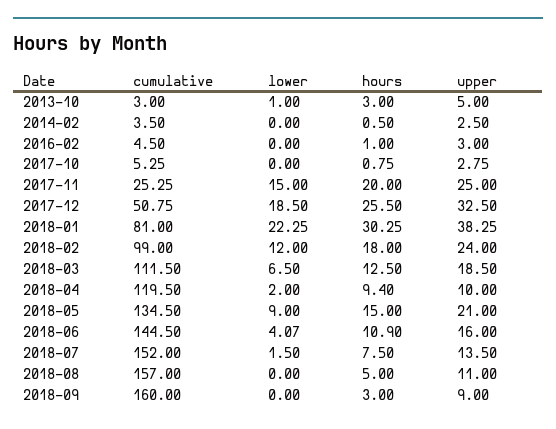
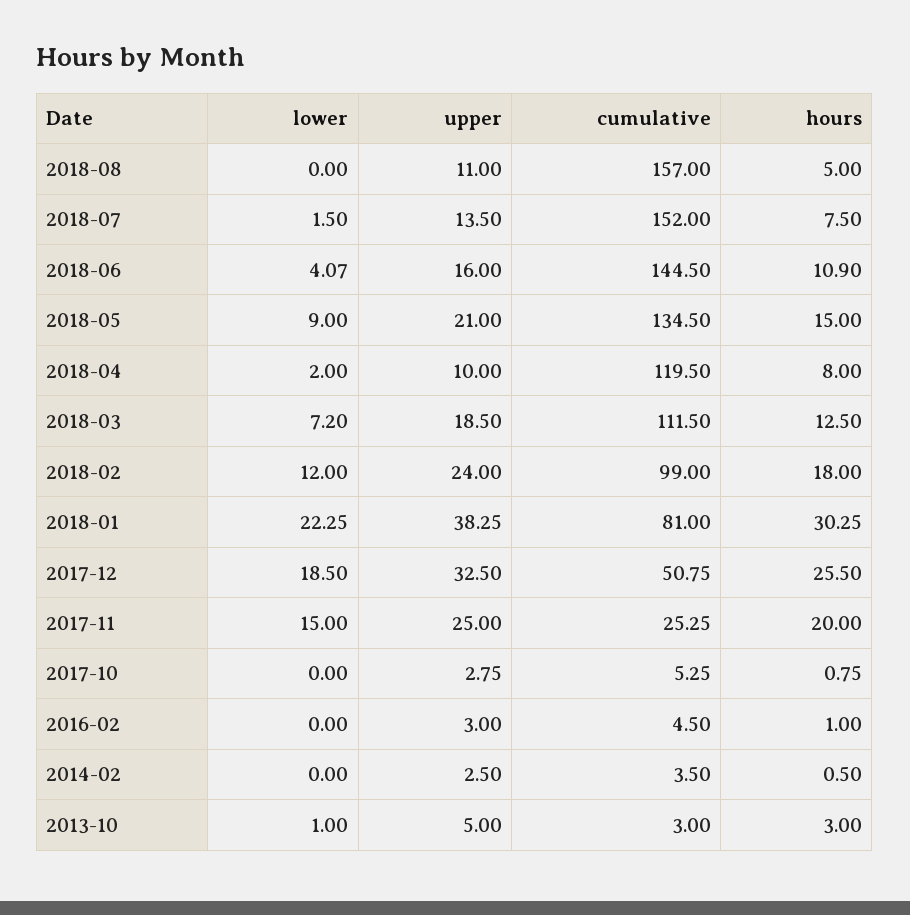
  {
    "cumulative": {
      "2013-10": 3,
      "2014-02": 3.5,
      "2016-02": 4.5,
      "2017-10": 5.25,
      "2017-11": 25.25,
      "2017-12": 50.75,
      "2018-01": 81,
      "2018-02": 99,
      "2018-03": 111.5,
      "2018-04": 119.5,
      "2018-05": 134.5,
      "2018-06": 144.5,
      "2018-07": 152,
-     "2018-08": 157,
+     "2018-08": 157
-     "2018-09": 160
    },
    "lower": {
      "2013-10": 1,
      "2014-02": 0,
      "2016-02": 0,
      "2017-10": 0,
      "2017-11": 15,
      "2017-12": 18.5,
      "2018-01": 22.25,
      "2018-02": 12,
-     "2018-03": 6.5,
+     "2018-03": 7.2,
      "2018-04": 2,
      "2018-05": 9,
      "2018-06": 4.07,
      "2018-07": 1.5,
-     "2018-08": 0,
+     "2018-08": 0
-     "2018-09": 0
    },
    "hours": {
      "2013-10": 3,
      "2014-02": 0.5,
      "2016-02": 1,
      "2017-10": 0.75,
      "2017-11": 20,
      "2017-12": 25.5,
      "2018-01": 30.25,
      "2018-02": 18,
      "2018-03": 12.5,
-     "2018-04": 9.4,
+     "2018-04": 8,
      "2018-05": 15,
      "2018-06": 10.9,
      "2018-07": 7.5,
-     "2018-08": 5,
+     "2018-08": 5
-     "2018-09": 3
    },
    "upper": {
      "2013-10": 5,
      "2014-02": 2.5,
      "2016-02": 3,
      "2017-10": 2.75,
      "2017-11": 25,
      "2017-12": 32.5,
      "2018-01": 38.25,
      "2018-02": 24,
      "2018-03": 18.5,
      "2018-04": 10,
      "2018-05": 21,
      "2018-06": 16,
      "2018-07": 13.5,
-     "2018-08": 11,
+     "2018-08": 11
-     "2018-09": 9
    }
  }

